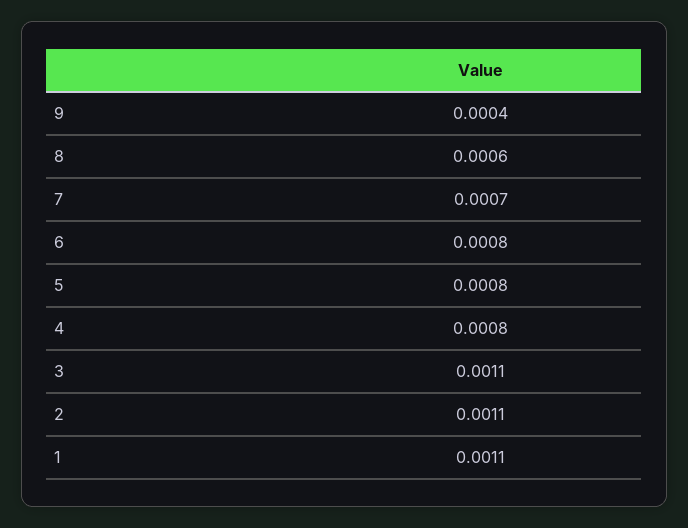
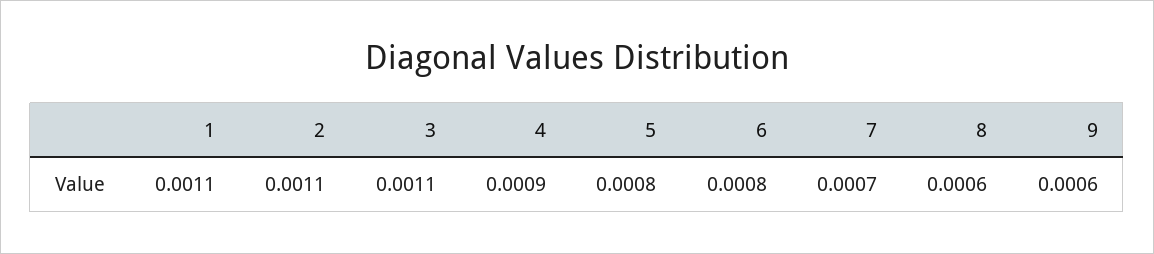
  {
-   "9": 0.0004,
+   "9": 0.0006,
    "8": 0.0006,
    "7": 0.0007,
    "6": 0.0008,
    "5": 0.0008,
-   "4": 0.0008,
+   "4": 0.0009,
    "3": 0.0011,
    "2": 0.0011,
    "1": 0.0011
  }

